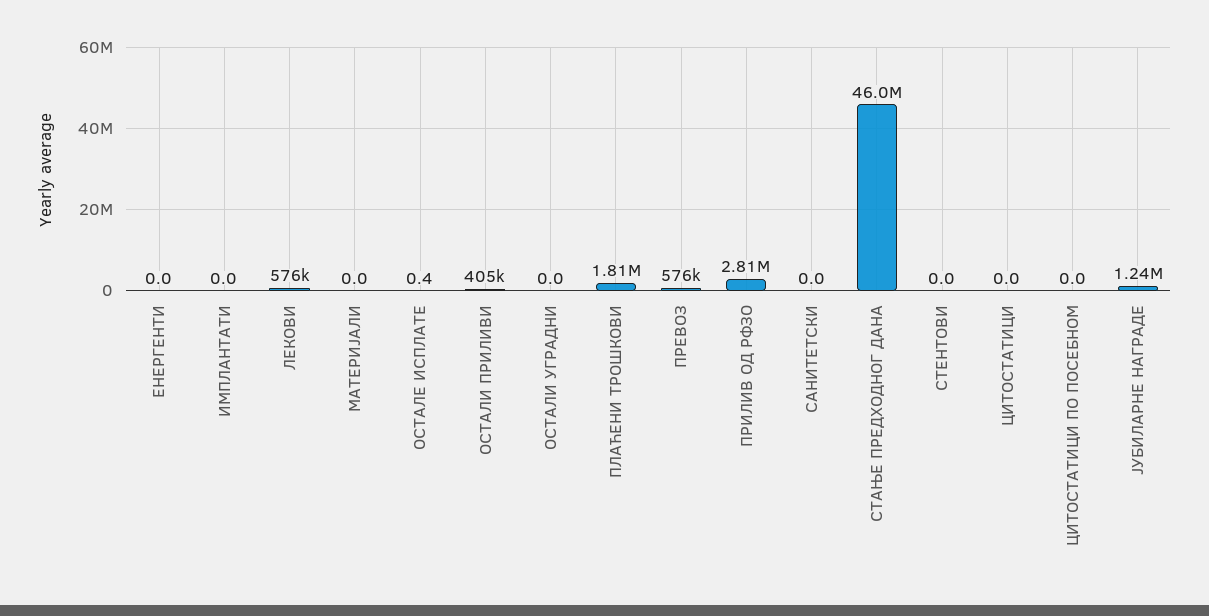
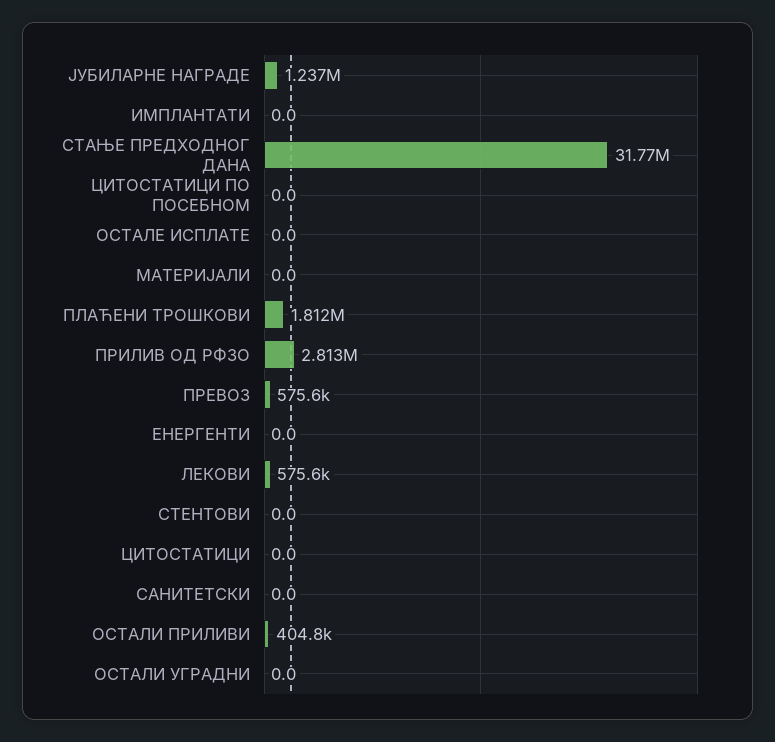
  {
    "ЕНЕРГЕНТИ": 0,
    "ИМПЛАНТАТИ": 0,
    "ЛЕКОВИ": 575600,
    "МАТЕРИЈАЛИ": 0,
-   "ОСТАЛЕ ИСПЛАТЕ": 0.4,
+   "ОСТАЛЕ ИСПЛАТЕ": 0,
    "ОСТАЛИ ПРИЛИВИ": 404800,
    "ОСТАЛИ УГРАДНИ": 0,
    "ПЛАЋЕНИ ТРОШКОВИ": 1812000,
    "ПРЕВОЗ": 575600,
    "ПРИЛИВ ОД РФЗО": 2813000,
    "САНИТЕТСКИ": 0,
-   "СТАЊЕ ПРЕДХОДНОГ ДАНА": 46000000,
+   "СТАЊЕ ПРЕДХОДНОГ ДАНА": 31770000,
    "СТЕНТОВИ": 0,
    "ЦИТОСТАТИЦИ": 0,
    "ЦИТОСТАТИЦИ ПО ПОСЕБНОМ": 0,
    "ЈУБИЛАРНЕ НАГРАДЕ": 1237000
  }

